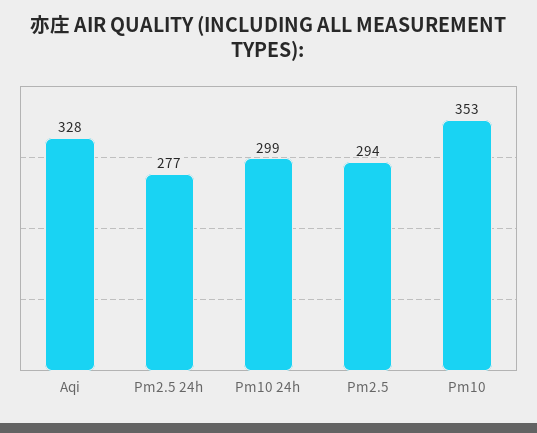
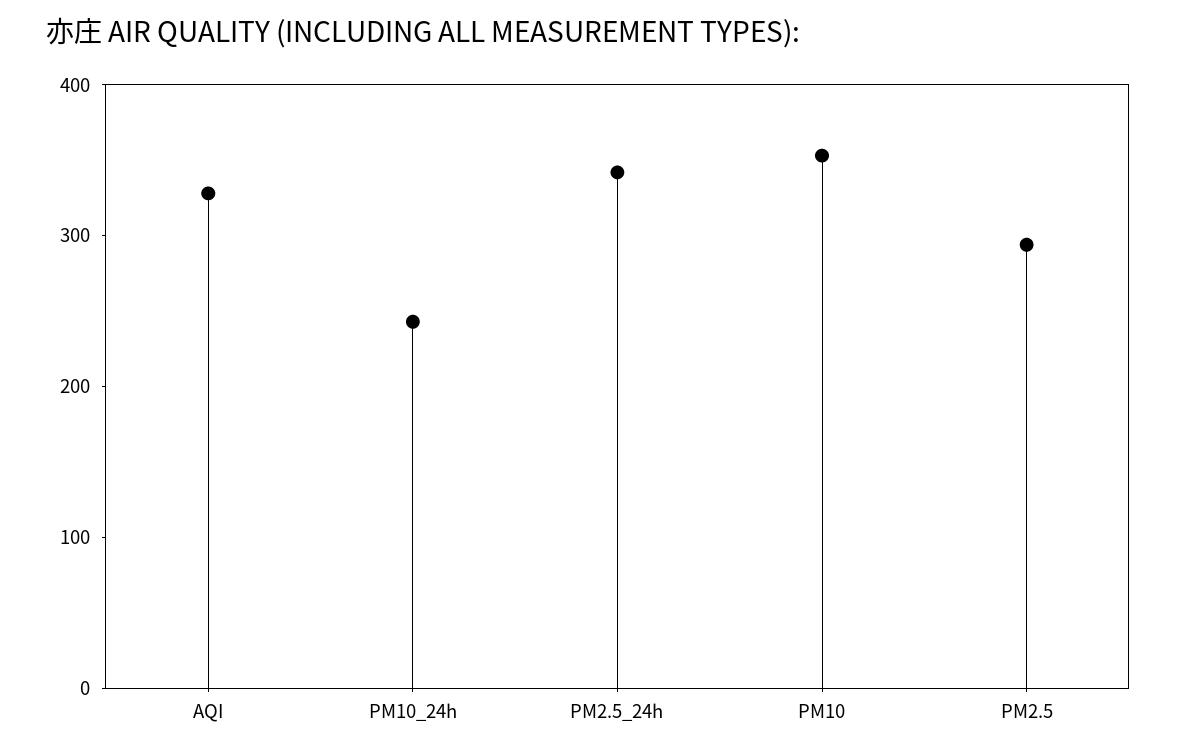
  {
    "Aqi": 328,
-   "Pm2.5 24h": 277,
+   "Pm2.5 24h": 340,
-   "Pm10 24h": 299,
+   "Pm10 24h": 240,
    "Pm2.5": 294,
    "Pm10": 353
  }

